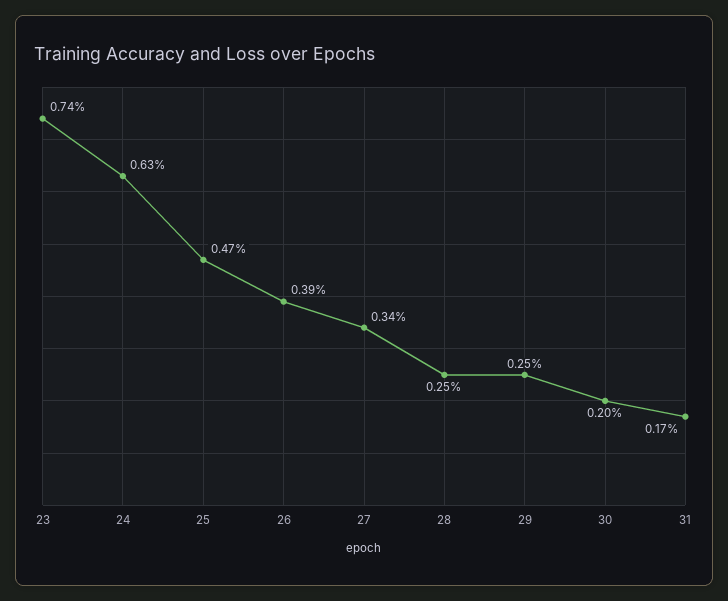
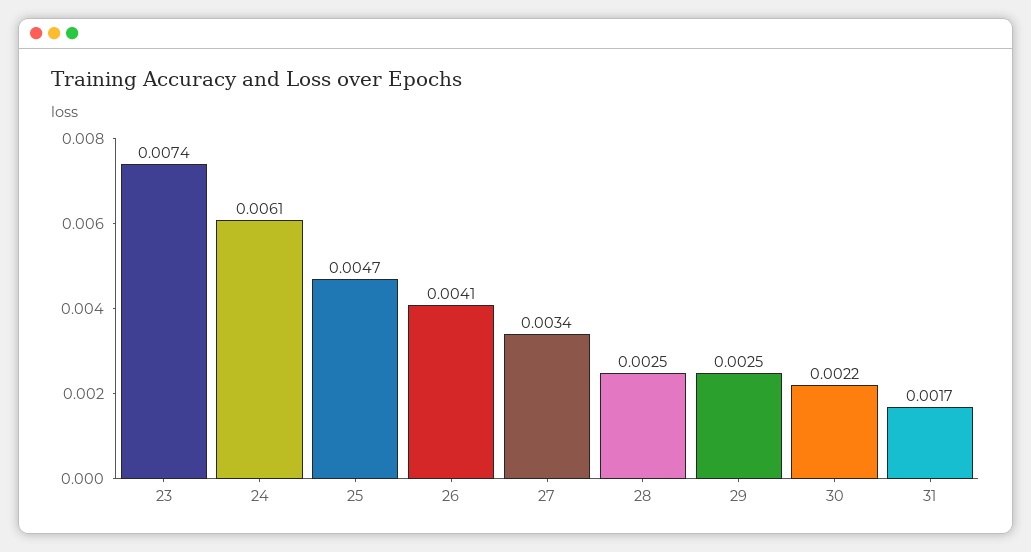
  {
    "23": 0.0074,
-   "24": 0.0063,
+   "24": 0.0061,
    "25": 0.0047,
-   "26": 0.0039,
+   "26": 0.0041,
    "27": 0.0034,
    "28": 0.0025,
    "29": 0.0025,
-   "30": 0.002,
+   "30": 0.0022,
    "31": 0.0017
  }

